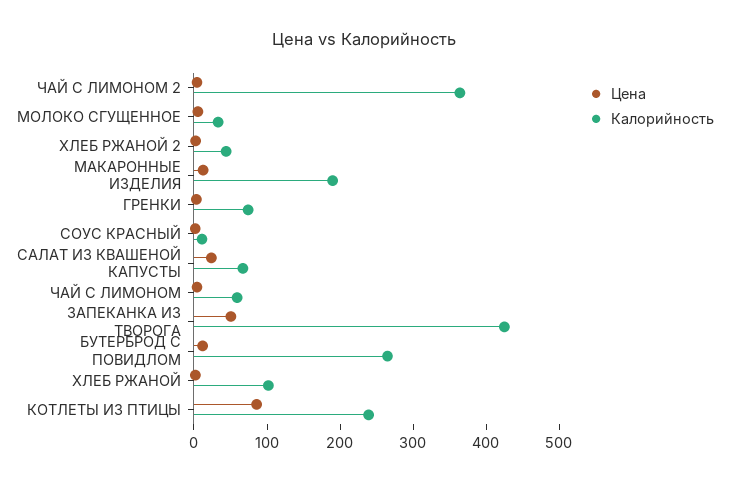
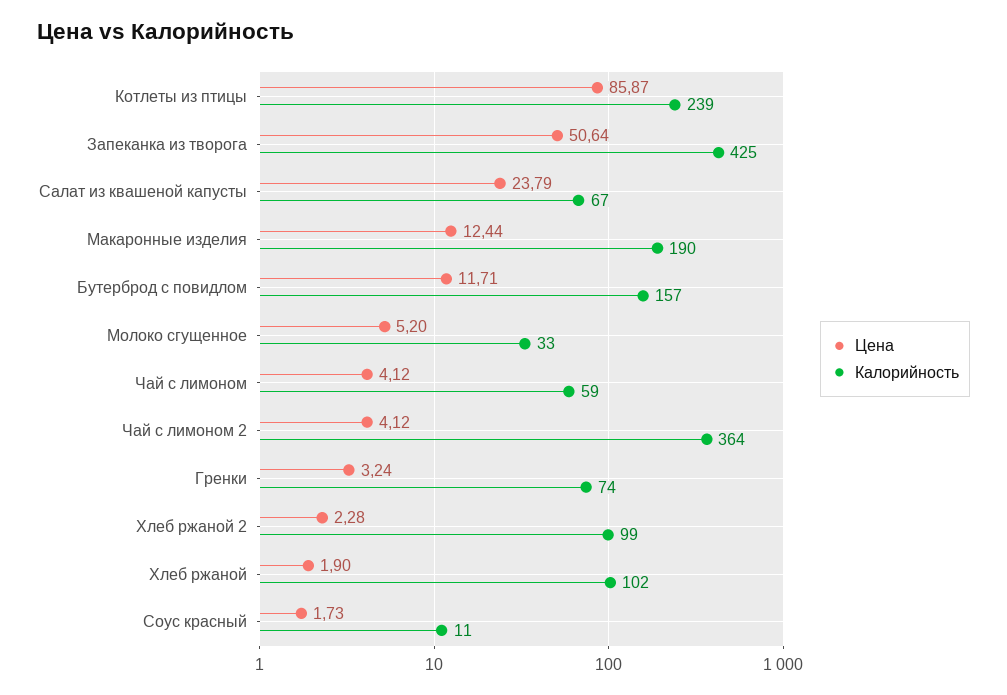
  {
    "Цена": {
      "ЧАЙ С ЛИМОНОМ 2": 4.12,
      "МОЛОКО СГУЩЕННОЕ": 5.2,
      "ХЛЕБ РЖАНОЙ 2": 2.28,
      "МАКАРОННЫЕ ИЗДЕЛИЯ": 12.44,
      "ГРЕНКИ": 3.24,
      "СОУС КРАСНЫЙ": 1.73,
      "САЛАТ ИЗ КВАШЕНОЙ КАПУСТЫ": 23.79,
      "ЧАЙ С ЛИМОНОМ": 4.12,
      "ЗАПЕКАНКА ИЗ ТВОРОГА": 50.64,
      "БУТЕРБРОД С ПОВИДЛОМ": 11.71,
      "ХЛЕБ РЖАНОЙ": 1.9,
      "КОТЛЕТЫ ИЗ ПТИЦЫ": 85.87
    },
    "Калорийность": {
      "ЧАЙ С ЛИМОНОМ 2": 364,
      "МОЛОКО СГУЩЕННОЕ": 33,
-     "ХЛЕБ РЖАНОЙ 2": 40,
+     "ХЛЕБ РЖАНОЙ 2": 99,
      "МАКАРОННЫЕ ИЗДЕЛИЯ": 190,
      "ГРЕНКИ": 74,
      "СОУС КРАСНЫЙ": 11,
      "САЛАТ ИЗ КВАШЕНОЙ КАПУСТЫ": 67,
      "ЧАЙ С ЛИМОНОМ": 59,
      "ЗАПЕКАНКА ИЗ ТВОРОГА": 425,
-     "БУТЕРБРОД С ПОВИДЛОМ": 260,
+     "БУТЕРБРОД С ПОВИДЛОМ": 157,
      "ХЛЕБ РЖАНОЙ": 102,
      "КОТЛЕТЫ ИЗ ПТИЦЫ": 239
    }
  }

